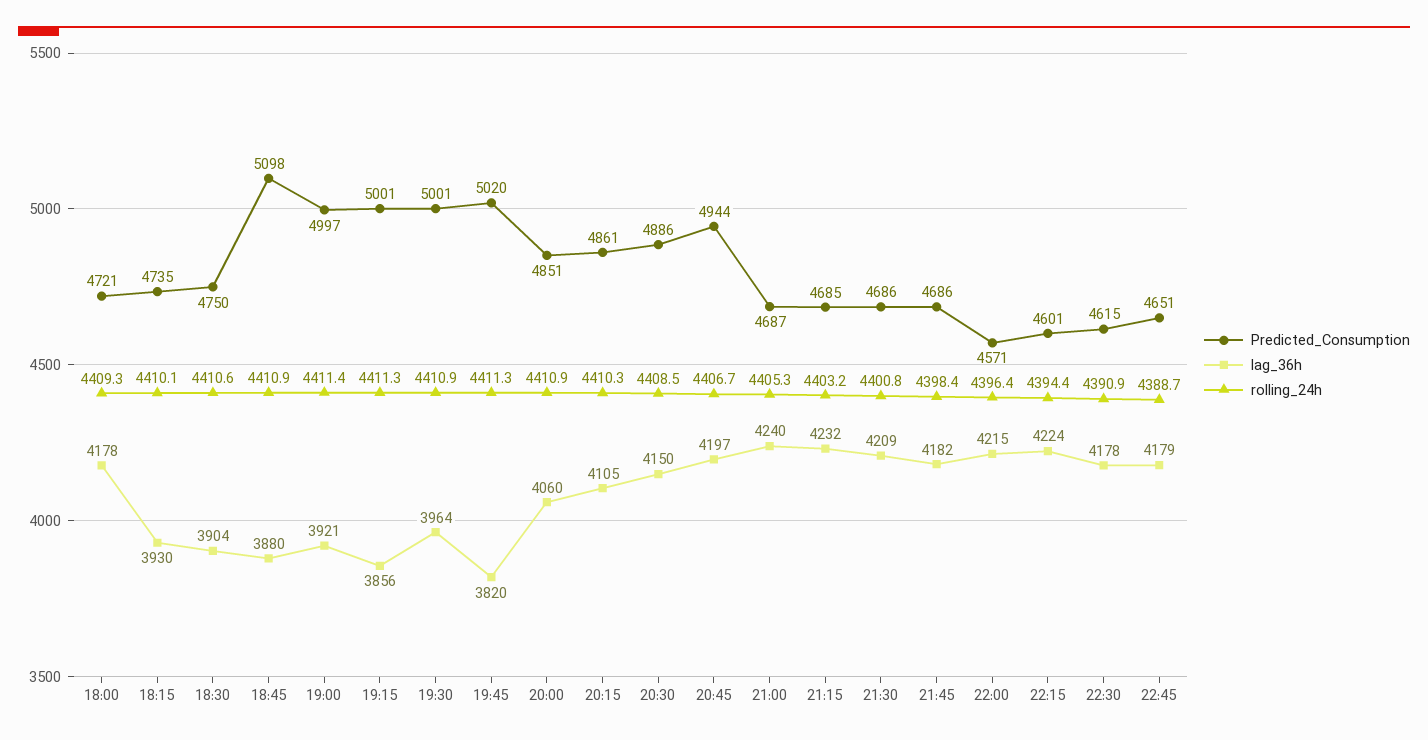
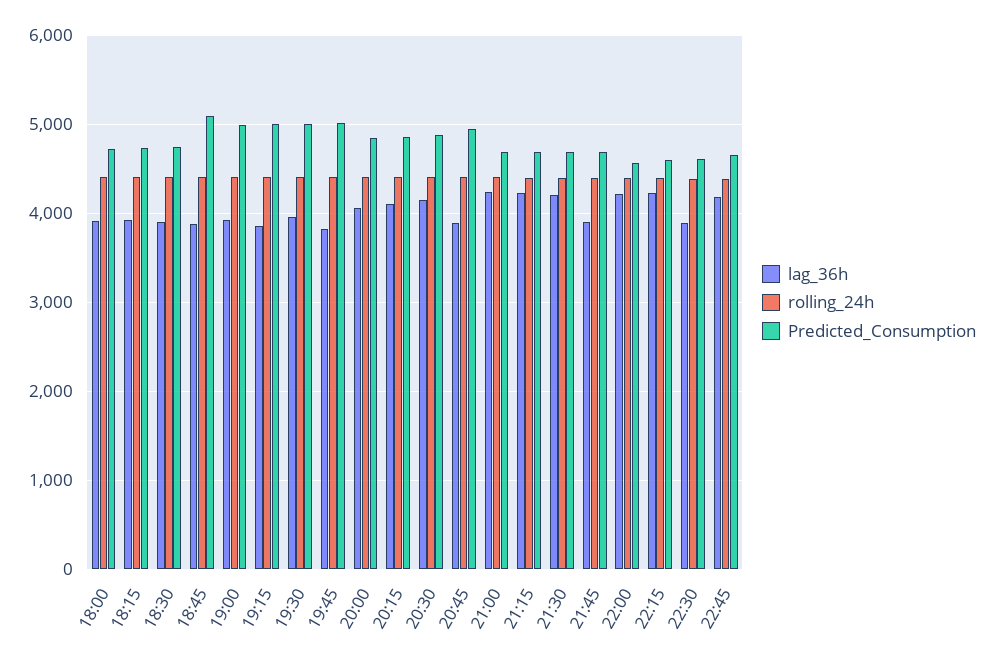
  {
    "Predicted_Consumption": {
      "18:00": 4721,
      "18:15": 4735,
      "18:30": 4750,
      "18:45": 5098,
      "19:00": 4997,
      "19:15": 5001,
      "19:30": 5001,
      "19:45": 5020,
      "20:00": 4851,
      "20:15": 4861,
      "20:30": 4886,
      "20:45": 4944,
      "21:00": 4687,
      "21:15": 4685,
      "21:30": 4686,
      "21:45": 4686,
      "22:00": 4571,
      "22:15": 4601,
      "22:30": 4615,
      "22:45": 4651
    },
    "lag_36h": {
-     "18:00": 4178,
+     "18:00": 3900,
      "18:15": 3930,
      "18:30": 3904,
      "18:45": 3880,
      "19:00": 3921,
      "19:15": 3856,
      "19:30": 3964,
      "19:45": 3820,
      "20:00": 4060,
      "20:15": 4105,
      "20:30": 4150,
-     "20:45": 4197,
+     "20:45": 3900,
      "21:00": 4240,
      "21:15": 4232,
      "21:30": 4209,
-     "21:45": 4182,
+     "21:45": 3900,
      "22:00": 4215,
      "22:15": 4224,
-     "22:30": 4178,
+     "22:30": 3900,
      "22:45": 4179
    },
    "rolling_24h": {
      "18:00": 4409.3,
      "18:15": 4410.1,
      "18:30": 4410.6,
      "18:45": 4410.9,
      "19:00": 4411.4,
      "19:15": 4411.3,
      "19:30": 4410.9,
      "19:45": 4411.3,
      "20:00": 4410.9,
      "20:15": 4410.3,
      "20:30": 4408.5,
      "20:45": 4406.7,
      "21:00": 4405.3,
      "21:15": 4403.2,
      "21:30": 4400.8,
      "21:45": 4398.4,
      "22:00": 4396.4,
      "22:15": 4394.4,
      "22:30": 4390.9,
      "22:45": 4388.7
    }
  }

